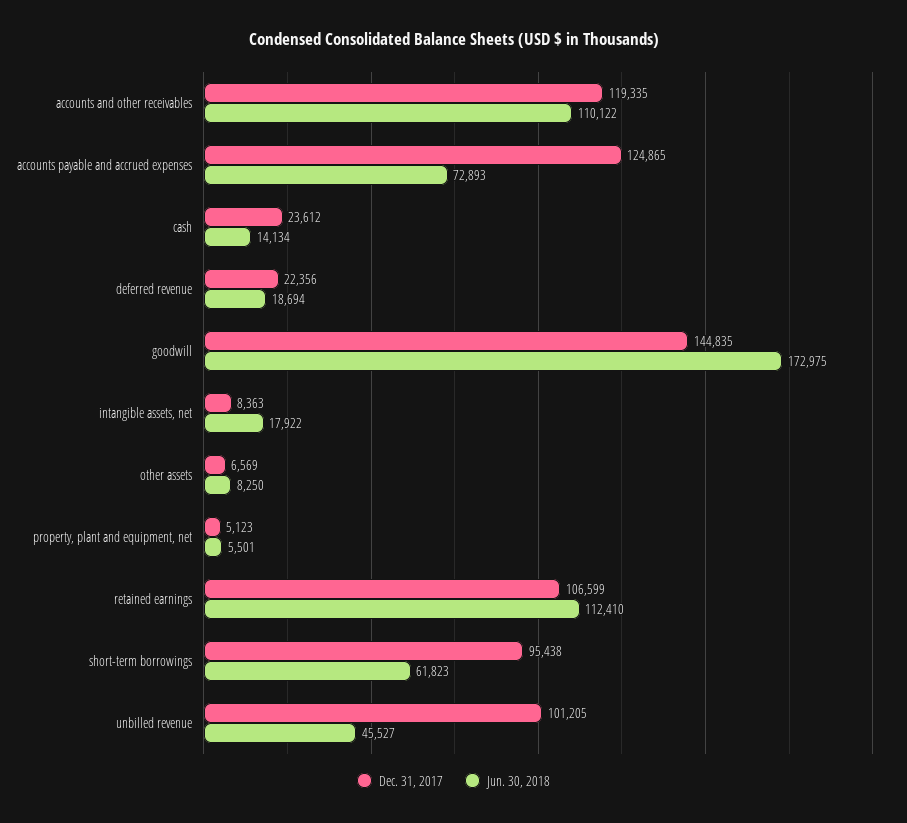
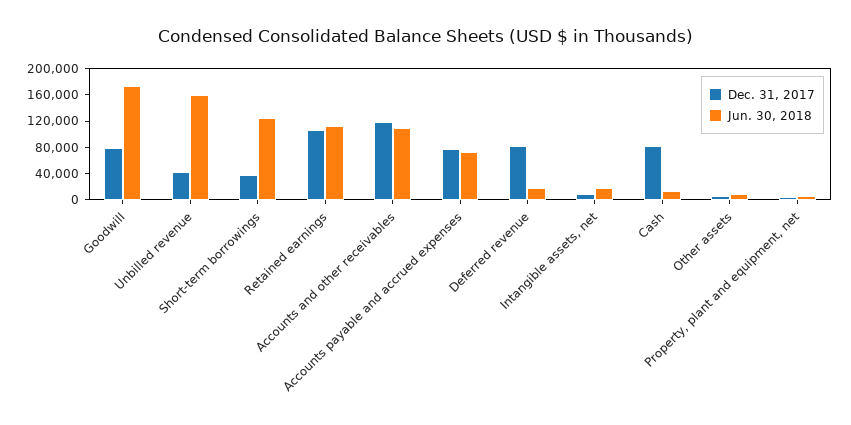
  {
    "Dec. 31, 2017": {
      "accounts and other receivables": 119335,
-     "accounts payable and accrued expenses": 124865,
+     "accounts payable and accrued expenses": 80000,
-     "cash": 23612,
+     "cash": 80000,
-     "deferred revenue": 22356,
+     "deferred revenue": 80000,
-     "goodwill": 144835,
+     "goodwill": 80000,
      "intangible assets, net": 8363,
      "other assets": 6569,
      "property, plant and equipment, net": 5123,
      "retained earnings": 106599,
-     "short-term borrowings": 95438,
+     "short-term borrowings": 40000,
-     "unbilled revenue": 101205
+     "unbilled revenue": 40000
    },
    "Jun. 30, 2018": {
      "accounts and other receivables": 110122,
      "accounts payable and accrued expenses": 72893,
      "cash": 14134,
      "deferred revenue": 18694,
      "goodwill": 172975,
      "intangible assets, net": 17922,
      "other assets": 8250,
      "property, plant and equipment, net": 5501,
      "retained earnings": 112410,
-     "short-term borrowings": 61823,
+     "short-term borrowings": 120000,
-     "unbilled revenue": 45527
+     "unbilled revenue": 160000
    }
  }

